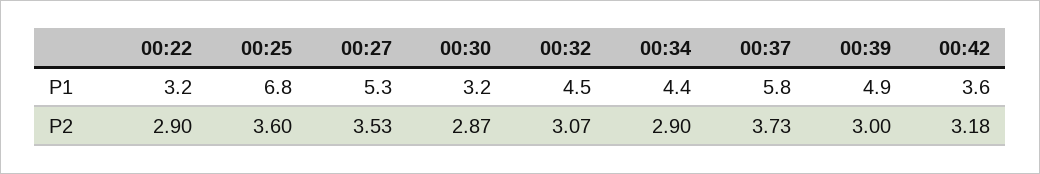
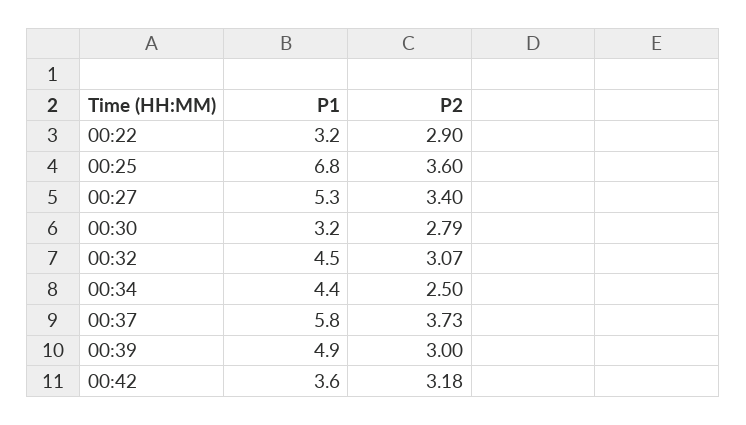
  {
    "00:22": {
      "P1": 3.2,
      "P2": 2.9
    },
    "00:25": {
      "P1": 6.8,
      "P2": 3.6
    },
    "00:27": {
      "P1": 5.3,
-     "P2": 3.53
+     "P2": 3.4
    },
    "00:30": {
      "P1": 3.2,
-     "P2": 2.87
+     "P2": 2.79
    },
    "00:32": {
      "P1": 4.5,
      "P2": 3.07
    },
    "00:34": {
      "P1": 4.4,
-     "P2": 2.9
+     "P2": 2.5
    },
    "00:37": {
      "P1": 5.8,
      "P2": 3.73
    },
    "00:39": {
      "P1": 4.9,
      "P2": 3
    },
    "00:42": {
      "P1": 3.6,
      "P2": 3.18
    }
  }

